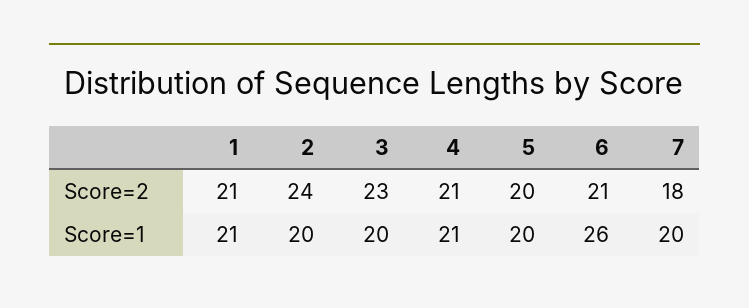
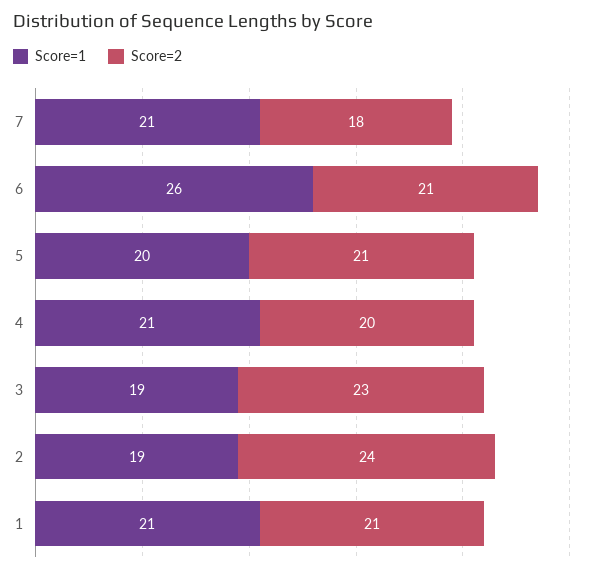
  {
    "Score=2": {
      "1": 21,
      "2": 24,
      "3": 23,
-     "4": 21,
+     "4": 20,
-     "5": 20,
+     "5": 21,
      "6": 21,
      "7": 18
    },
    "Score=1": {
      "1": 21,
-     "2": 20,
+     "2": 19,
-     "3": 20,
+     "3": 19,
      "4": 21,
      "5": 20,
      "6": 26,
-     "7": 20
+     "7": 21
    }
  }

